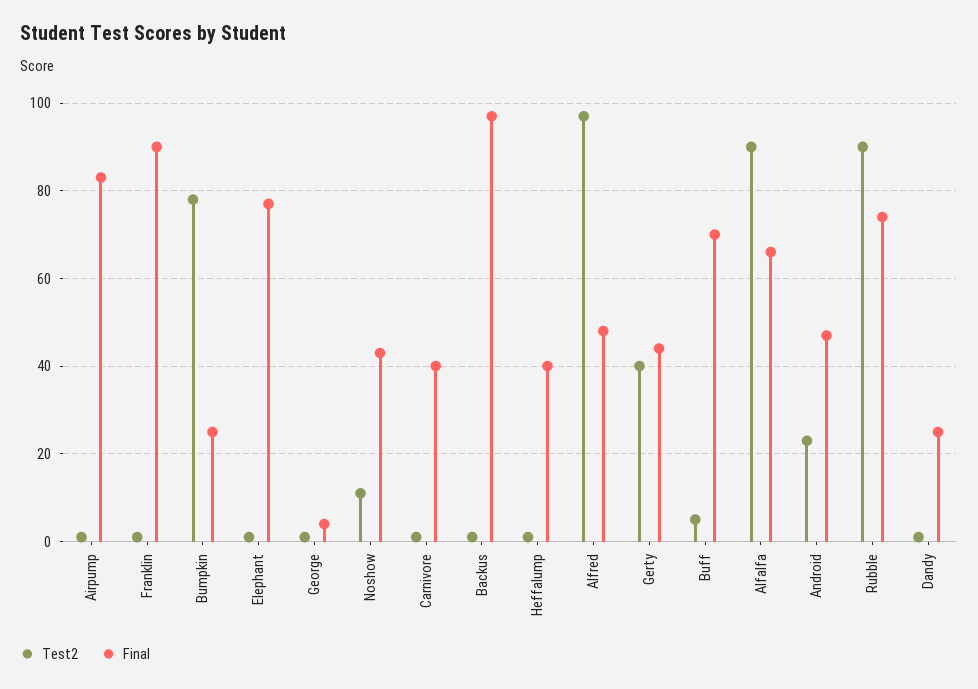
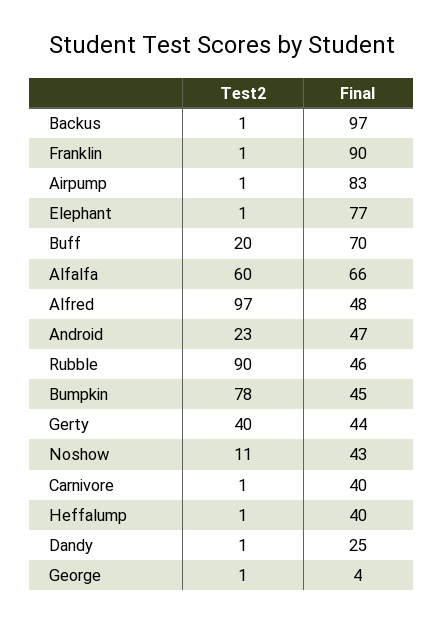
  {
    "Test2": {
      "Airpump": 1,
      "Franklin": 1,
      "Bumpkin": 78,
      "Elephant": 1,
      "George": 1,
      "Noshow": 11,
      "Carnivore": 1,
      "Backus": 1,
      "Heffalump": 1,
      "Alfred": 97,
      "Gerty": 40,
-     "Buff": 5,
+     "Buff": 20,
-     "Alfalfa": 90,
+     "Alfalfa": 60,
      "Android": 23,
      "Rubble": 90,
      "Dandy": 1
    },
    "Final": {
      "Airpump": 83,
      "Franklin": 90,
-     "Bumpkin": 25,
+     "Bumpkin": 45,
      "Elephant": 77,
      "George": 4,
      "Noshow": 43,
      "Carnivore": 40,
      "Backus": 97,
      "Heffalump": 40,
      "Alfred": 48,
      "Gerty": 44,
      "Buff": 70,
      "Alfalfa": 66,
      "Android": 47,
-     "Rubble": 75,
+     "Rubble": 46,
      "Dandy": 25
    }
  }

